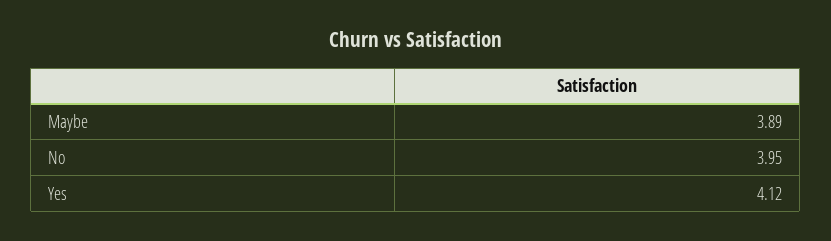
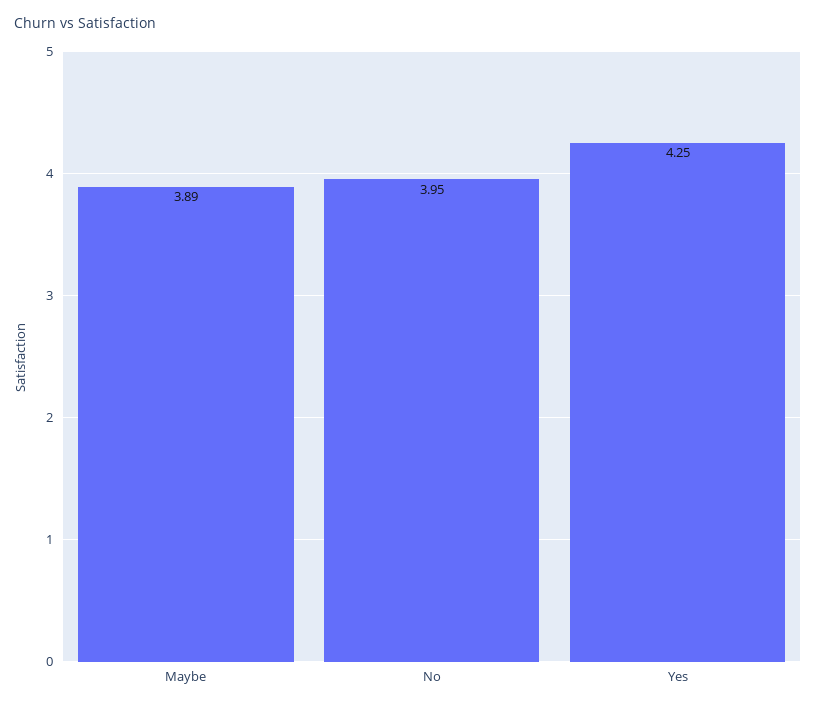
  {
    "Maybe": 3.89,
    "No": 3.95,
-   "Yes": 4.12
+   "Yes": 4.25
  }

